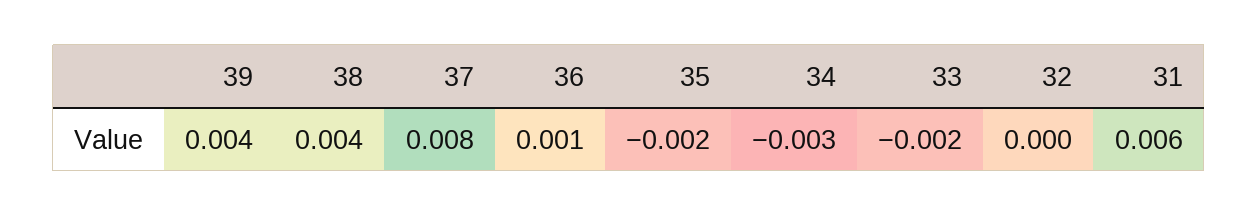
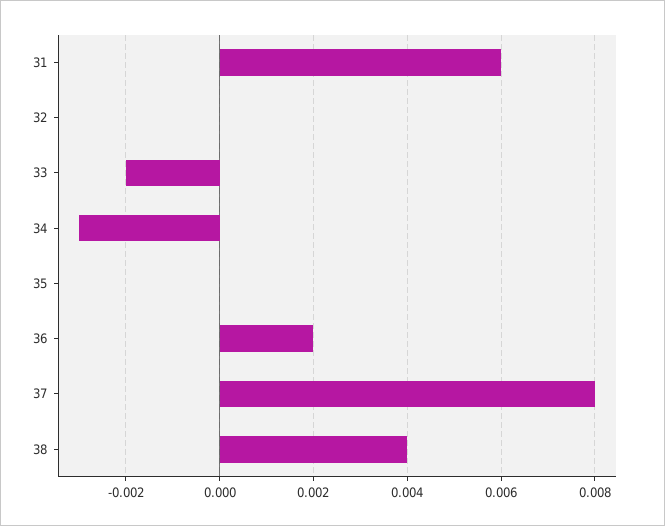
  {
-   "39": 0.004,
    "38": 0.004,
    "37": 0.008,
-   "36": 0.001,
+   "36": 0.002,
-   "35": -0.002,
+   "35": 0,
    "34": -0.003,
    "33": -0.002,
    "32": 0,
    "31": 0.006
  }

